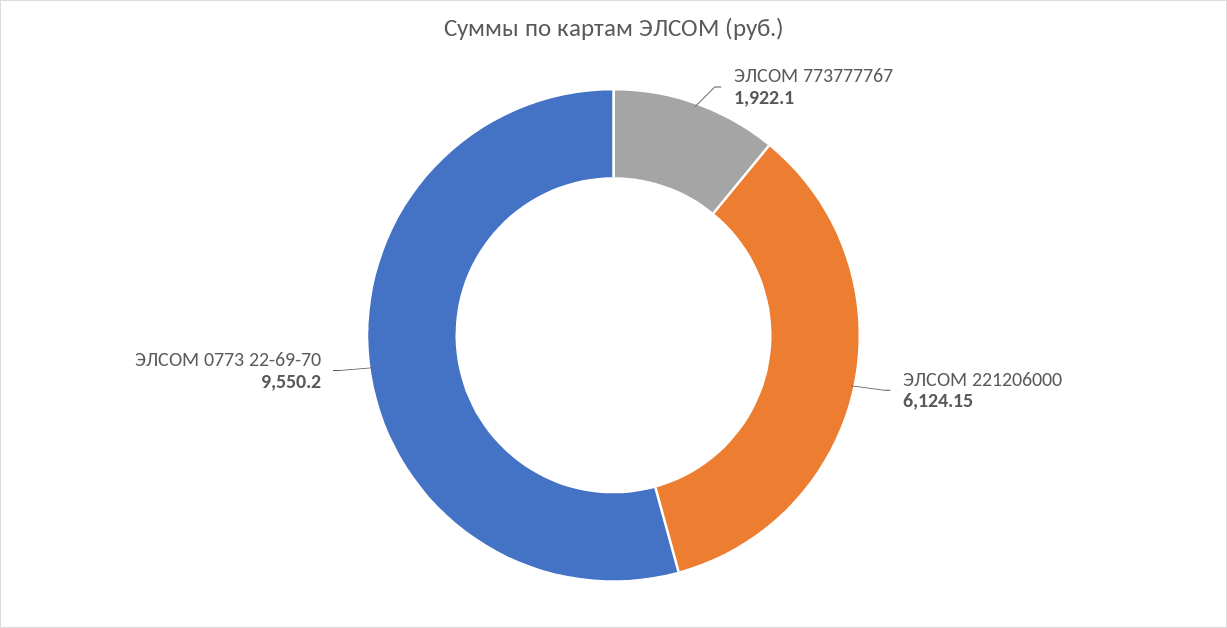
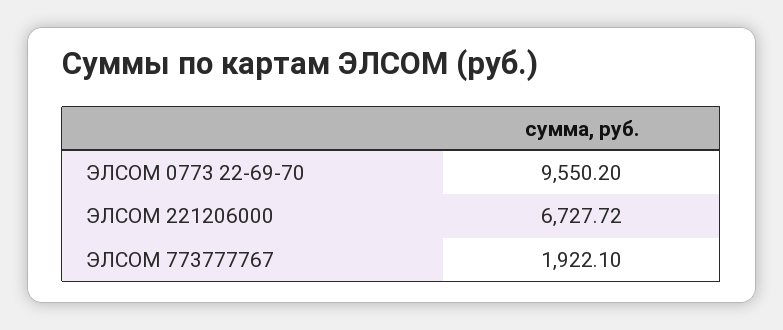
  {
    "ЭЛСОМ 773777767": 1922.1,
-   "ЭЛСОМ 221206000": 6124.15,
+   "ЭЛСОМ 221206000": 6727.72,
    "ЭЛСОМ 0773 22-69-70": 9550.2
  }

